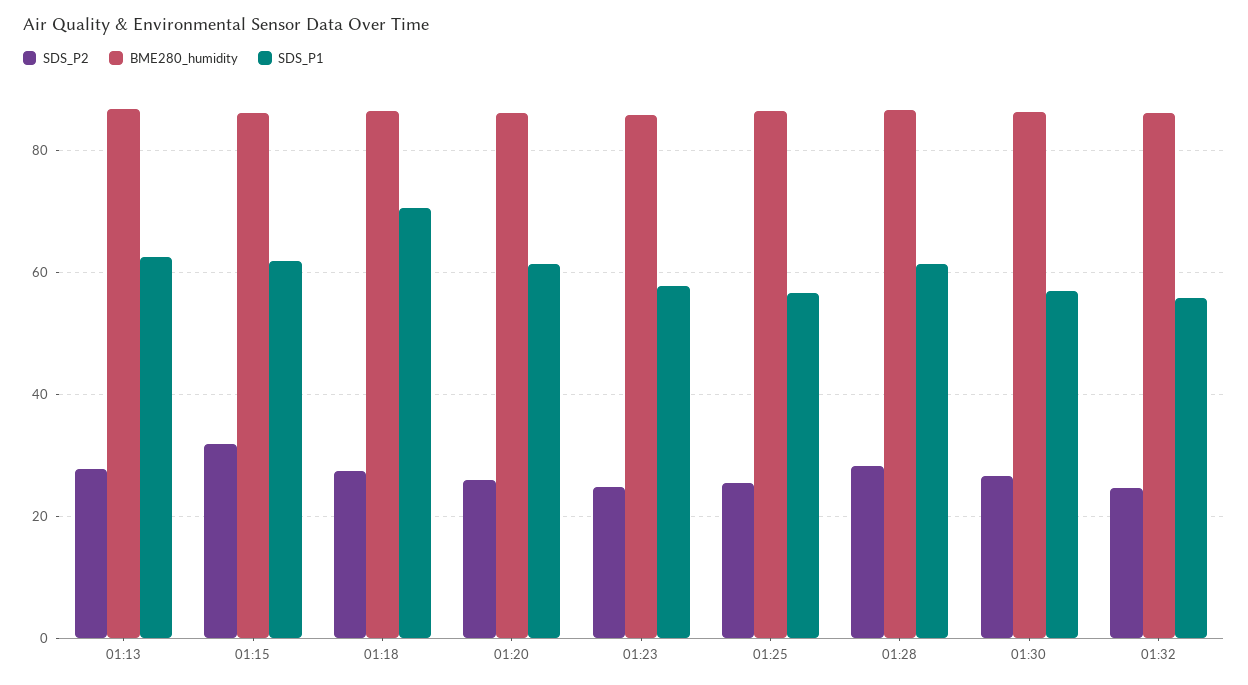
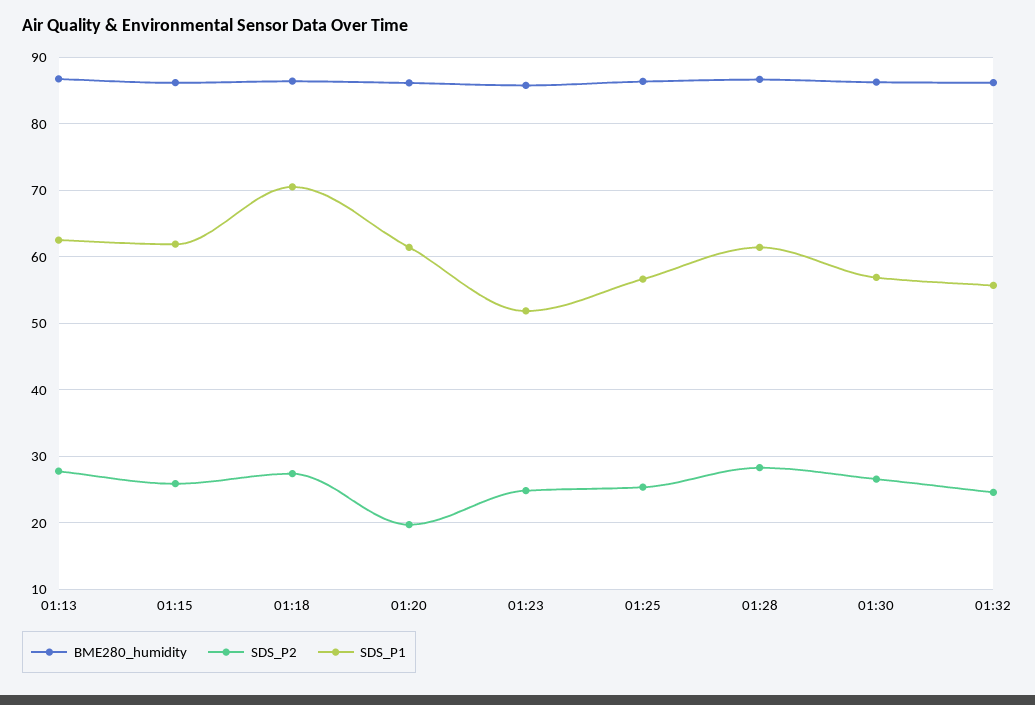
  {
    "SDS_P2": {
      "01:13": 28,
-     "01:15": 32,
+     "01:15": 26,
      "01:18": 27,
-     "01:20": 26,
+     "01:20": 20,
      "01:23": 25,
      "01:25": 25,
      "01:28": 28,
      "01:30": 27,
      "01:32": 25
    },
    "BME280_humidity": {
      "01:13": 87,
      "01:15": 86,
      "01:18": 86,
      "01:20": 86,
      "01:23": 86,
      "01:25": 86,
      "01:28": 87,
      "01:30": 86,
      "01:32": 86
    },
    "SDS_P1": {
      "01:13": 63,
      "01:15": 62,
      "01:18": 71,
      "01:20": 61,
-     "01:23": 58,
+     "01:23": 52,
      "01:25": 57,
      "01:28": 61,
      "01:30": 57,
      "01:32": 56
    }
  }

